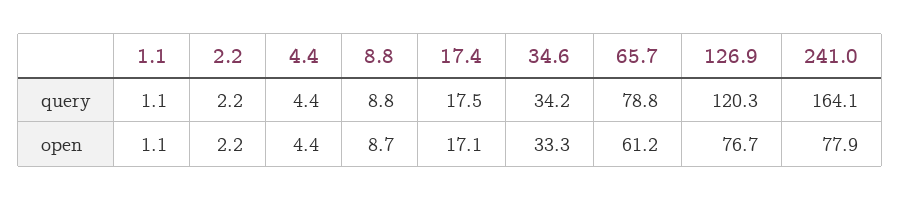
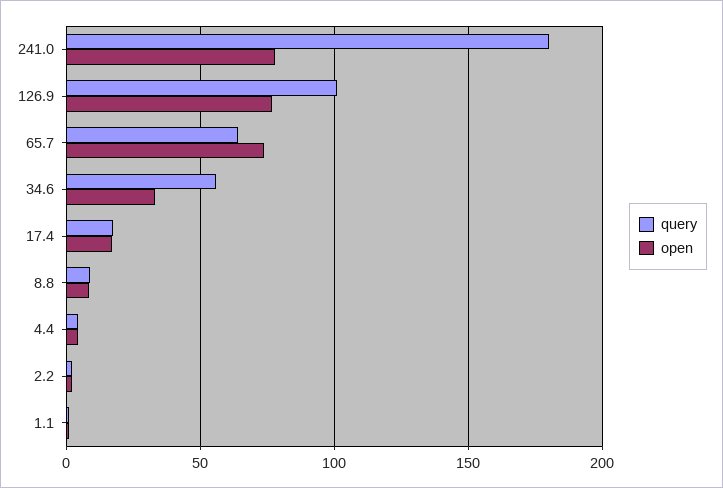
  {
    "query": {
      "1.1": 1.1,
      "2.2": 2.2,
      "4.4": 4.4,
      "8.8": 8.8,
      "17.4": 17.5,
-     "34.6": 34.2,
+     "34.6": 55,
-     "65.7": 78.8,
+     "65.7": 65,
-     "126.9": 120.3,
+     "126.9": 100,
-     "241.0": 164.1
+     "241.0": 180
    },
    "open": {
      "1.1": 1.1,
      "2.2": 2.2,
      "4.4": 4.4,
      "8.8": 8.7,
      "17.4": 17.1,
      "34.6": 33.3,
-     "65.7": 61.2,
+     "65.7": 75,
      "126.9": 76.7,
      "241.0": 77.9
    }
  }

